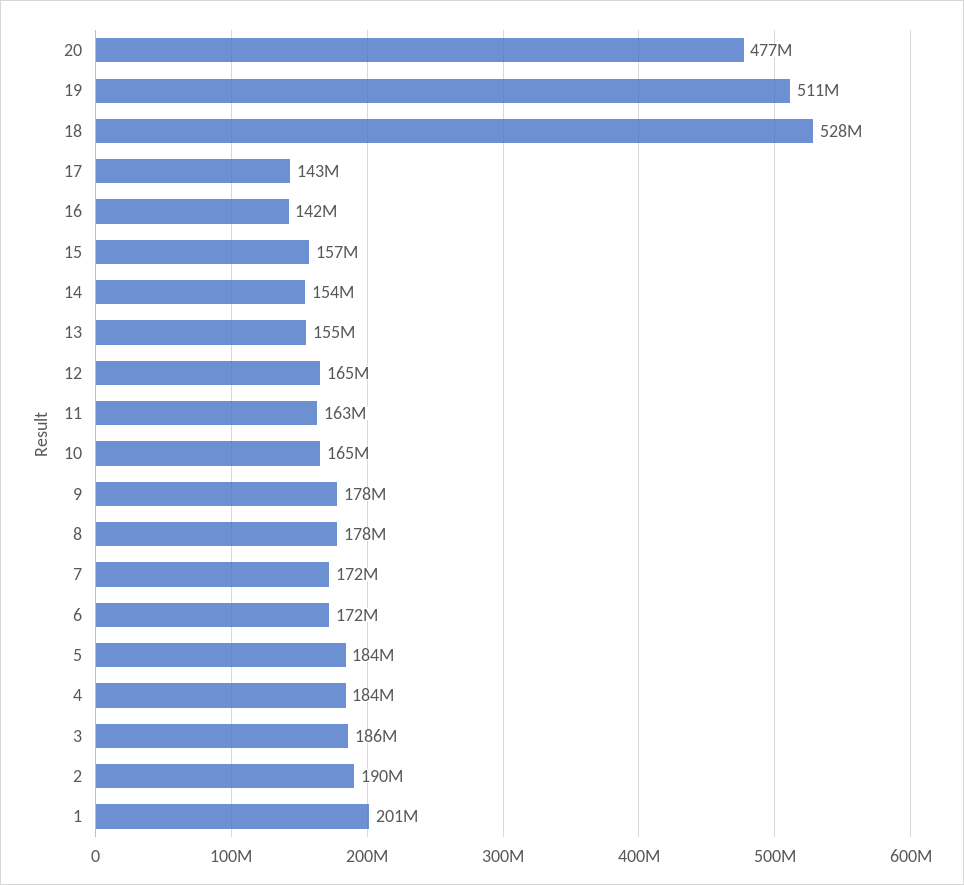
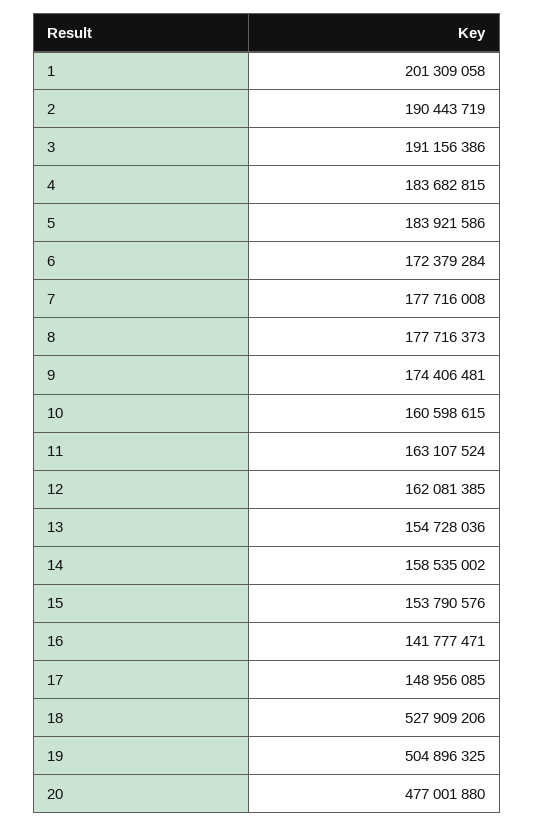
  {
    "20": 477001880,
-   "19": 511000000,
+   "19": 504896325,
    "18": 527909206,
-   "17": 143000000,
+   "17": 148956085,
    "16": 141777471,
-   "15": 157000000,
+   "15": 153790576,
-   "14": 154000000,
+   "14": 158535002,
    "13": 154728036,
-   "12": 165000000,
+   "12": 162081385,
    "11": 163107524,
-   "10": 165000000,
+   "10": 160598615,
-   "9": 178000000,
+   "9": 174406481,
    "8": 177716373,
-   "7": 172000000,
+   "7": 177716008,
    "6": 172379284,
    "5": 183921586,
    "4": 183682815,
-   "3": 186000000,
+   "3": 191156386,
    "2": 190443719,
    "1": 201309058
  }

